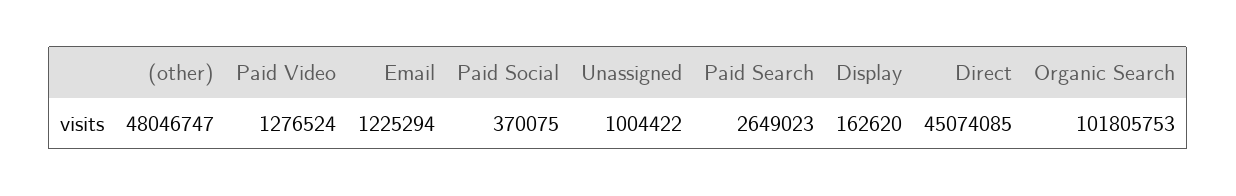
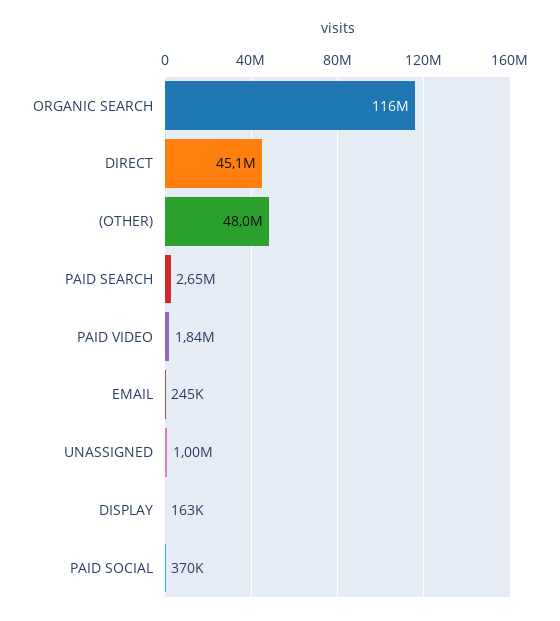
  {
    "(other)": 48046747,
-   "Paid Video": 1276524,
+   "Paid Video": 1840000,
-   "Email": 1225294,
+   "Email": 245000,
    "Paid Social": 370075,
    "Unassigned": 1004422,
    "Paid Search": 2649023,
    "Display": 162620,
    "Direct": 45074085,
-   "Organic Search": 101805753
+   "Organic Search": 116000000
  }

